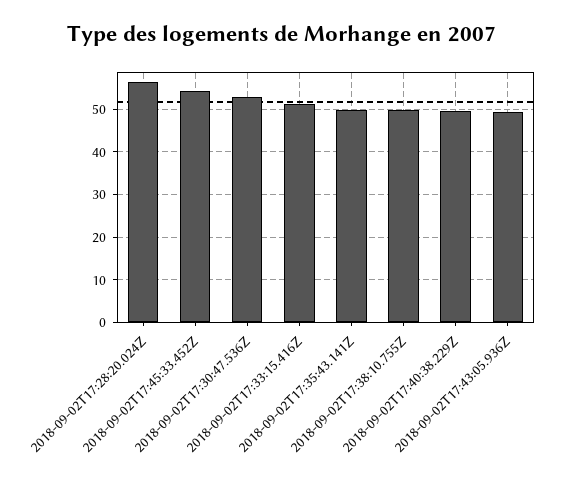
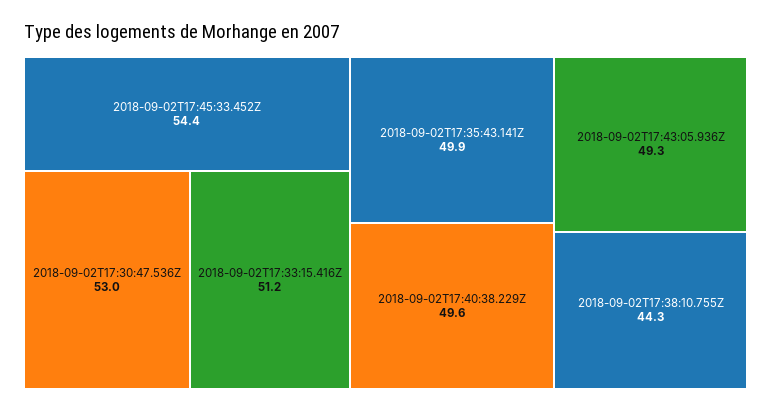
  {
-   "2018-09-02T17:28:20.024Z": 56,
    "2018-09-02T17:45:33.452Z": 54.4,
    "2018-09-02T17:30:47.536Z": 53,
    "2018-09-02T17:33:15.416Z": 51.2,
    "2018-09-02T17:35:43.141Z": 49.9,
-   "2018-09-02T17:38:10.755Z": 50,
+   "2018-09-02T17:38:10.755Z": 44.3,
    "2018-09-02T17:40:38.229Z": 49.6,
    "2018-09-02T17:43:05.936Z": 49.3
  }

